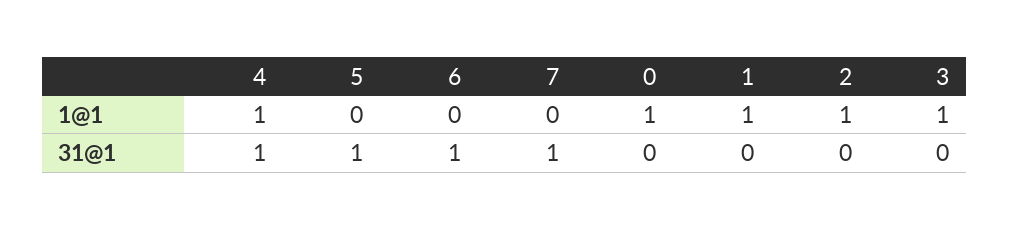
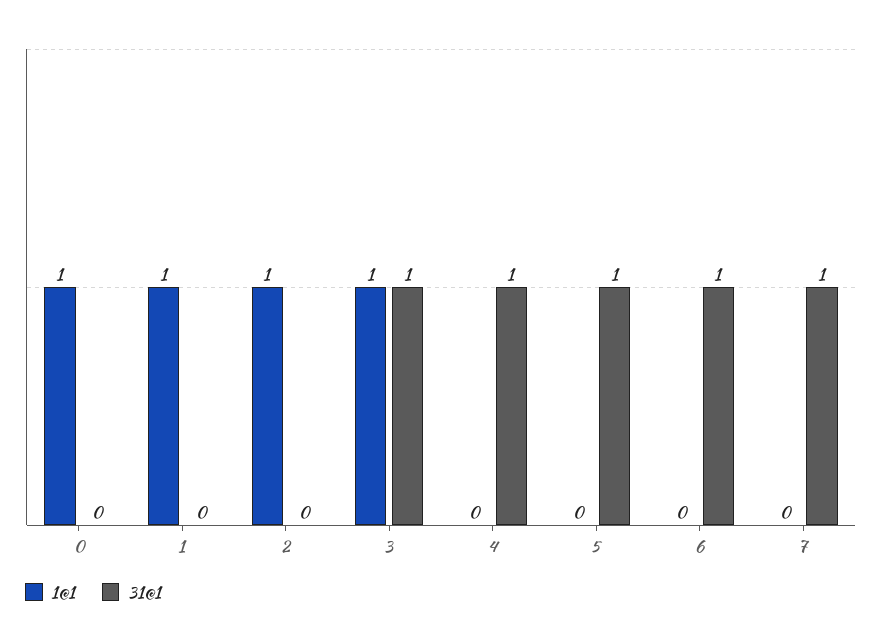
  {
    "1@1": {
-     "4": 1,
+     "4": 0,
      "5": 0,
      "6": 0,
      "7": 0,
      "0": 1,
      "1": 1,
      "2": 1,
      "3": 1
    },
    "31@1": {
      "4": 1,
      "5": 1,
      "6": 1,
      "7": 1,
      "0": 0,
      "1": 0,
      "2": 0,
-     "3": 0
+     "3": 1
    }
  }

